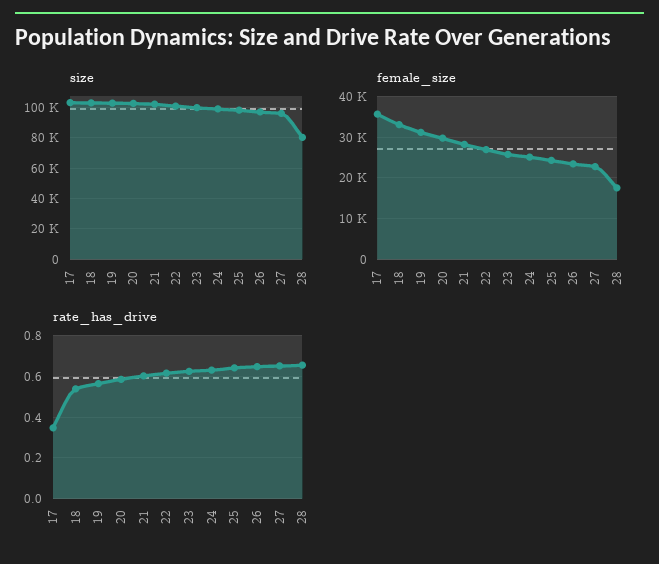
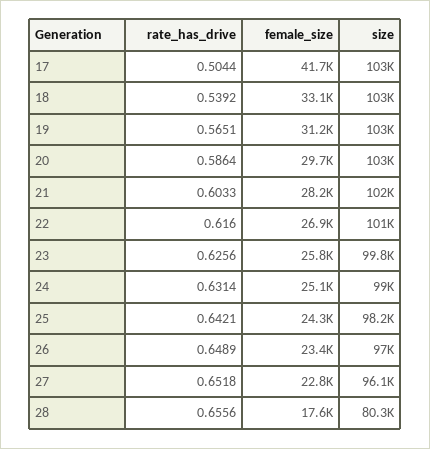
  {
    "size": {
      "17": 103000,
      "18": 103000,
      "19": 103000,
      "20": 103000,
      "21": 102000,
      "22": 101000,
      "23": 99800,
      "24": 99000,
      "25": 98200,
      "26": 97000,
      "27": 96100,
      "28": 80300
    },
    "female_size": {
-     "17": 36000,
+     "17": 41700,
      "18": 33100,
      "19": 31200,
      "20": 29700,
      "21": 28200,
      "22": 26900,
      "23": 25800,
      "24": 25100,
      "25": 24300,
      "26": 23400,
      "27": 22800,
      "28": 17600
    },
    "rate_has_drive": {
-     "17": 0.35,
+     "17": 0.5044,
      "18": 0.5392,
      "19": 0.5651,
      "20": 0.5864,
      "21": 0.6033,
      "22": 0.616,
      "23": 0.6256,
      "24": 0.6314,
      "25": 0.6421,
      "26": 0.6489,
      "27": 0.6518,
      "28": 0.6556
    }
  }

